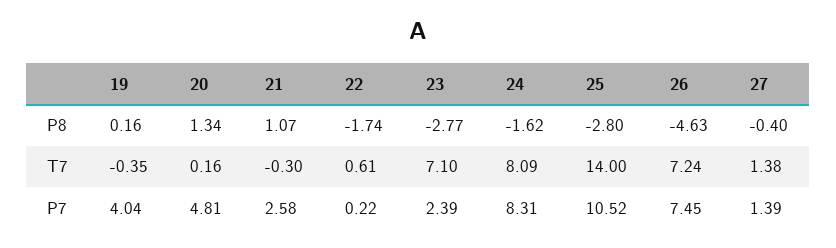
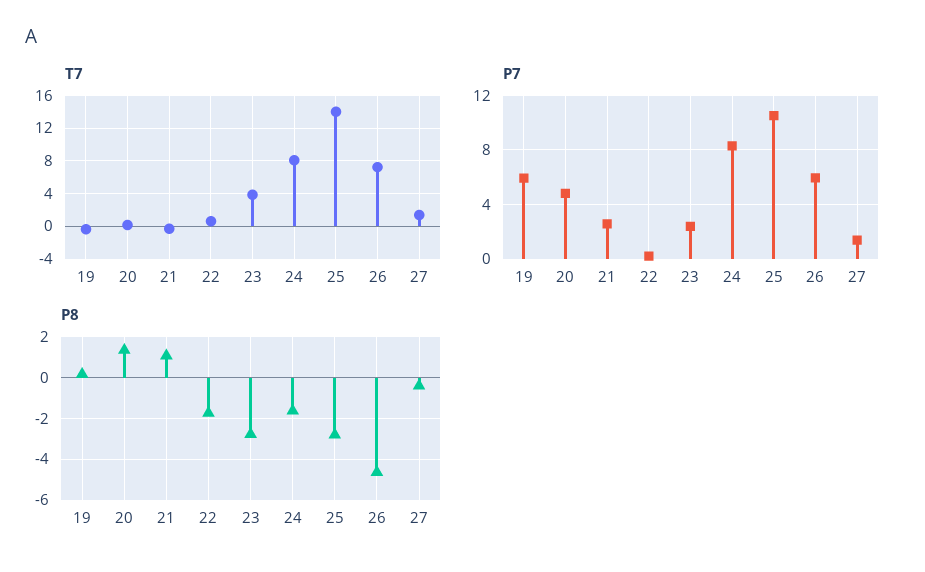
  {
    "P8": {
      "19": 0.16,
      "20": 1.34,
      "21": 1.07,
      "22": -1.74,
      "23": -2.77,
      "24": -1.62,
      "25": -2.8,
      "26": -4.63,
      "27": -0.4
    },
    "T7": {
      "19": -0.35,
      "20": 0.16,
      "21": -0.3,
      "22": 0.61,
-     "23": 7.1,
+     "23": 4,
      "24": 8.09,
      "25": 14,
      "26": 7.24,
      "27": 1.38
    },
    "P7": {
-     "19": 4.04,
+     "19": 6,
      "20": 4.81,
      "21": 2.58,
      "22": 0.22,
      "23": 2.39,
      "24": 8.31,
      "25": 10.52,
-     "26": 7.45,
+     "26": 6,
      "27": 1.39
    }
  }

